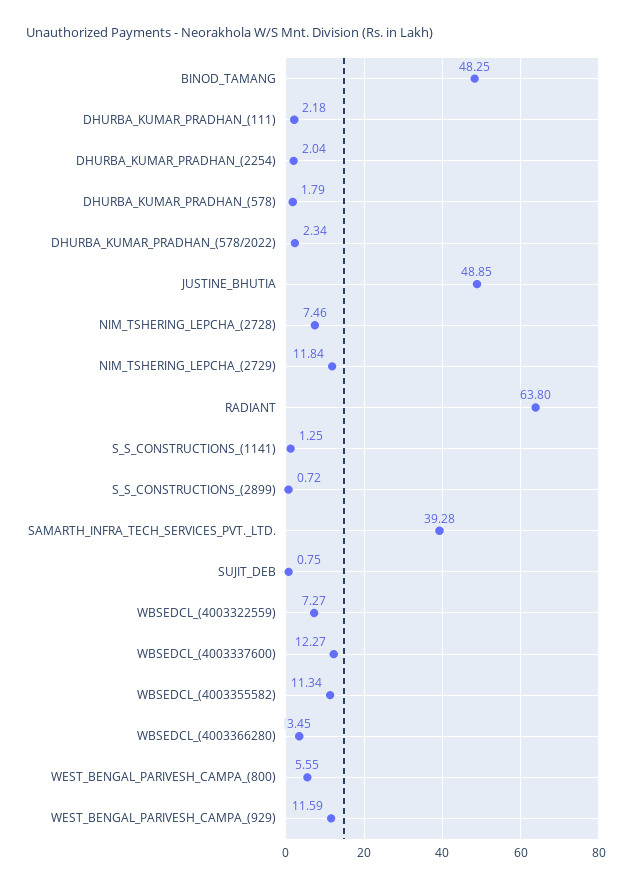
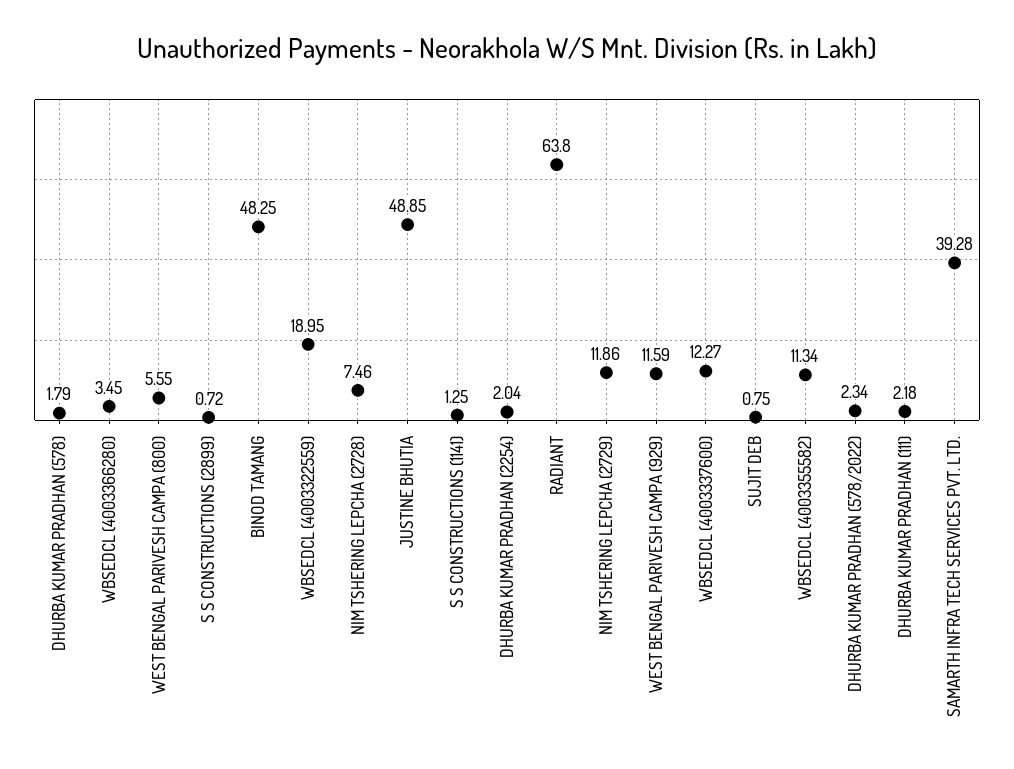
  {
    "BINOD_TAMANG": 48.25,
    "DHURBA_KUMAR_PRADHAN_(111)": 2.18,
    "DHURBA_KUMAR_PRADHAN_(2254)": 2.04,
    "DHURBA_KUMAR_PRADHAN_(578)": 1.79,
    "DHURBA_KUMAR_PRADHAN_(578/2022)": 2.34,
    "JUSTINE_BHUTIA": 48.85,
    "NIM_TSHERING_LEPCHA_(2728)": 7.46,
-   "NIM_TSHERING_LEPCHA_(2729)": 11.84,
+   "NIM_TSHERING_LEPCHA_(2729)": 11.86,
    "RADIANT": 63.8,
    "S_S_CONSTRUCTIONS_(1141)": 1.25,
    "S_S_CONSTRUCTIONS_(2899)": 0.72,
    "SAMARTH_INFRA_TECH_SERVICES_PVT._LTD.": 39.28,
    "SUJIT_DEB": 0.75,
-   "WBSEDCL_(4003322559)": 7.27,
+   "WBSEDCL_(4003322559)": 18.95,
    "WBSEDCL_(4003337600)": 12.27,
    "WBSEDCL_(4003355582)": 11.34,
    "WBSEDCL_(4003366280)": 3.45,
    "WEST_BENGAL_PARIVESH_CAMPA_(800)": 5.55,
    "WEST_BENGAL_PARIVESH_CAMPA_(929)": 11.59
  }

